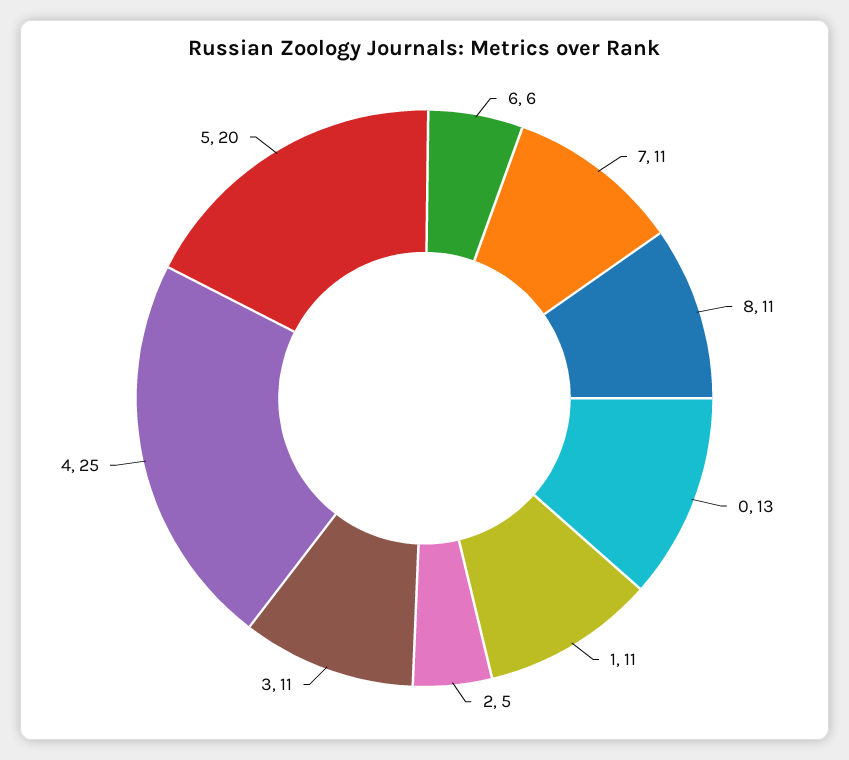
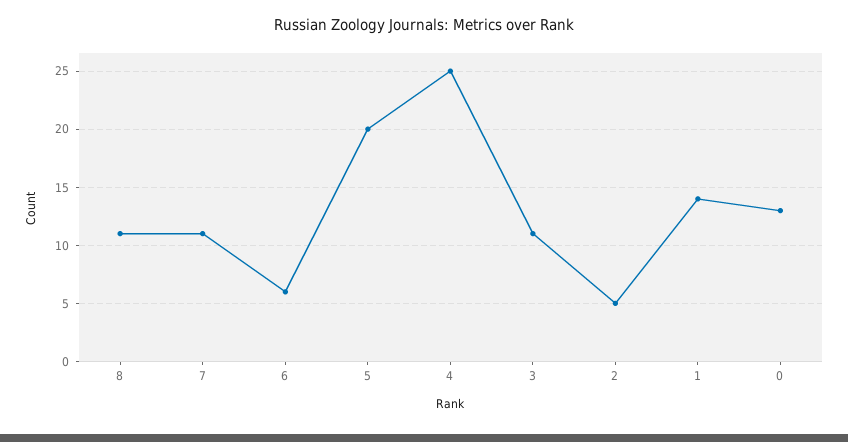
  {
    "6": 6,
    "7": 11,
    "8": 11,
    "0": 13,
-   "1": 11,
+   "1": 14,
    "2": 5,
    "3": 11,
    "4": 25,
    "5": 20
  }

